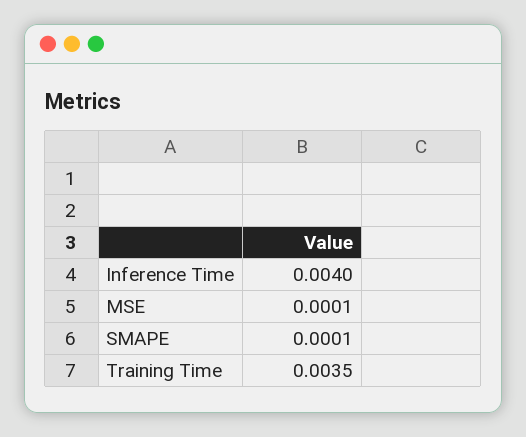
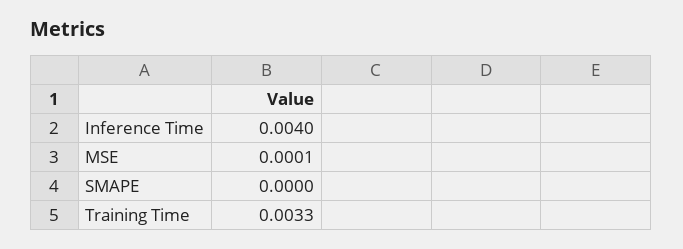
  {
    "Inference Time": 0.004,
    "MSE": 0.0001,
-   "SMAPE": 0.0001,
+   "SMAPE": 0,
-   "Training Time": 0.0035
+   "Training Time": 0.0033
  }

